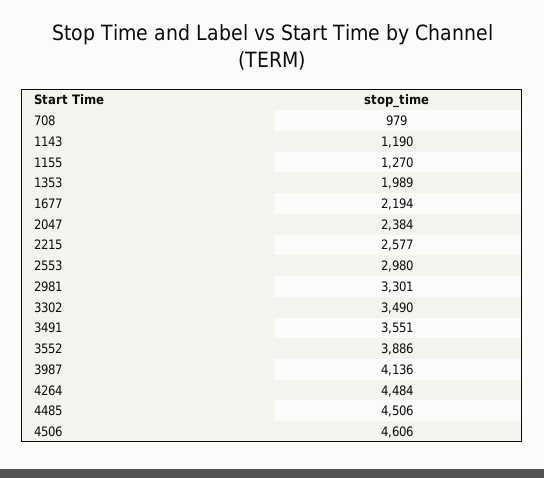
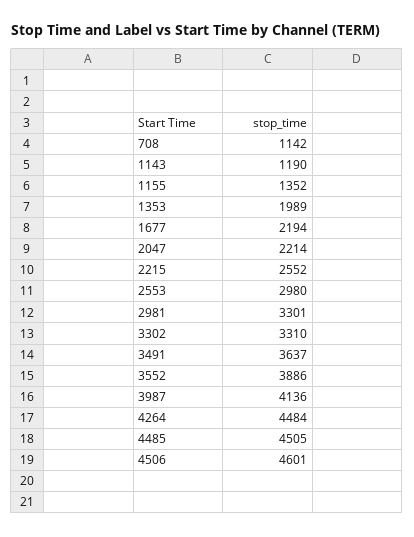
  {
-   "708": 979,
+   "708": 1142,
    "1143": 1190,
-   "1155": 1270,
+   "1155": 1352,
    "1353": 1989,
    "1677": 2194,
-   "2047": 2384,
+   "2047": 2214,
-   "2215": 2577,
+   "2215": 2552,
    "2553": 2980,
    "2981": 3301,
-   "3302": 3490,
+   "3302": 3310,
-   "3491": 3551,
+   "3491": 3637,
    "3552": 3886,
    "3987": 4136,
    "4264": 4484,
-   "4485": 4506,
+   "4485": 4505,
-   "4506": 4606
+   "4506": 4601
  }

